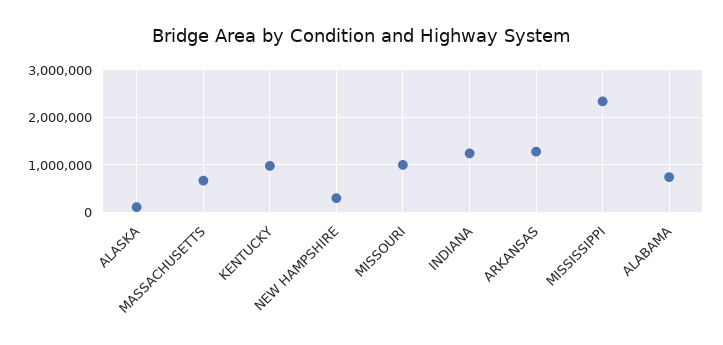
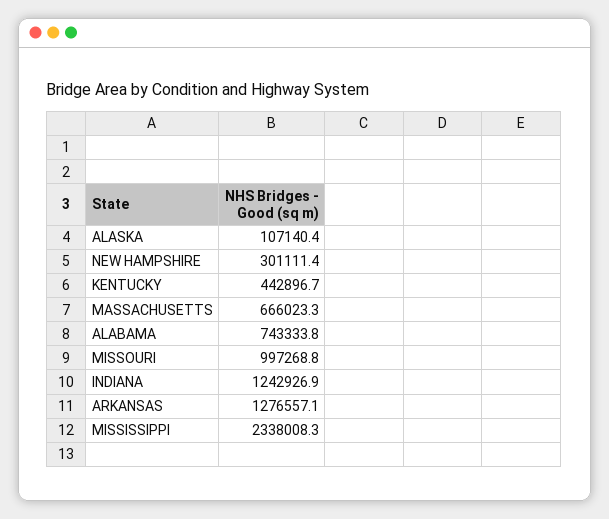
  {
    "ALASKA": 107140.4,
    "MASSACHUSETTS": 666023.3,
-   "KENTUCKY": 1000000,
+   "KENTUCKY": 442896.7,
    "NEW HAMPSHIRE": 301111.4,
    "MISSOURI": 997268.8,
    "INDIANA": 1242926.9,
    "ARKANSAS": 1276557.1,
    "MISSISSIPPI": 2338008.3,
    "ALABAMA": 743333.8
  }

